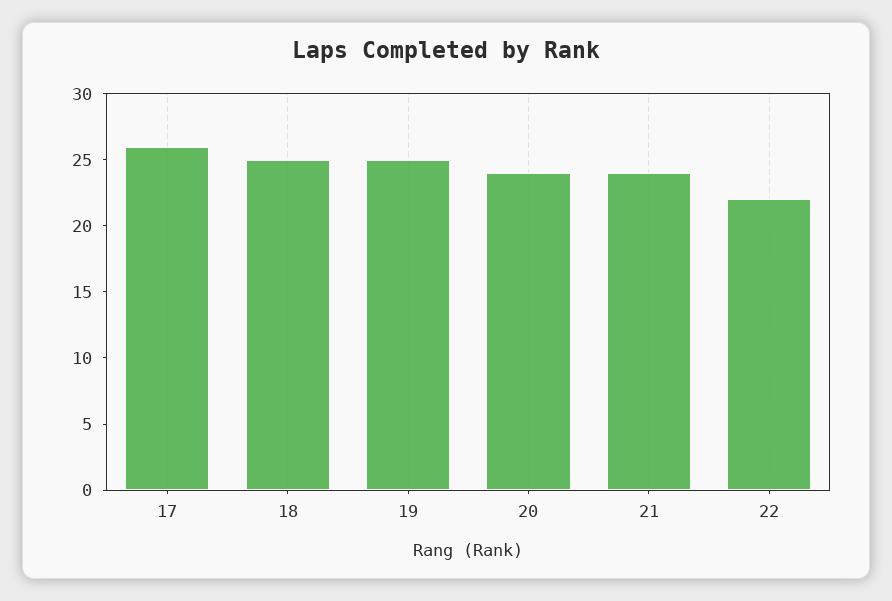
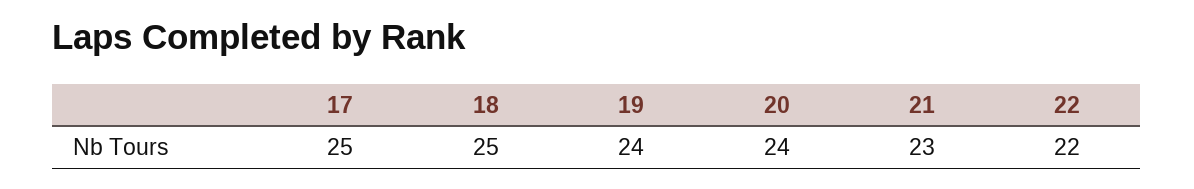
  {
-   "17": 26,
+   "17": 25,
    "18": 25,
-   "19": 25,
+   "19": 24,
    "20": 24,
-   "21": 24,
+   "21": 23,
    "22": 22
  }

